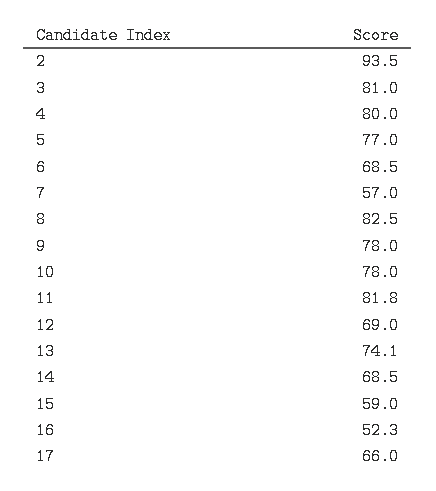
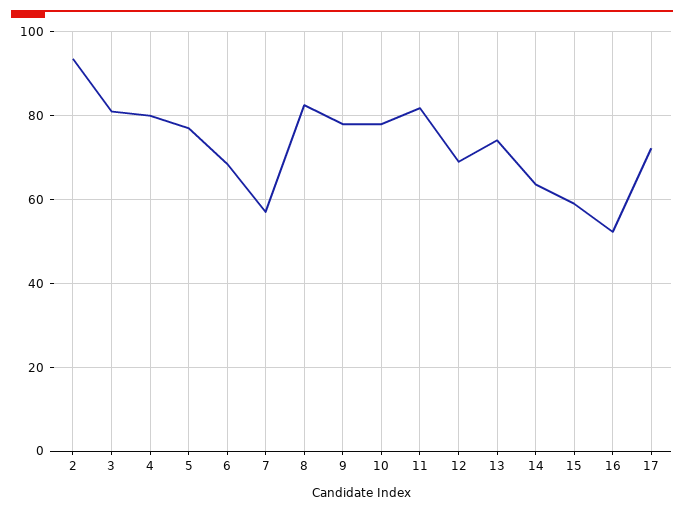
  {
    "2": 93.5,
    "3": 81,
    "4": 80,
    "5": 77,
    "6": 68.5,
    "7": 57,
    "8": 82.5,
    "9": 78,
    "10": 78,
    "11": 81.8,
    "12": 69,
    "13": 74.1,
-   "14": 68.5,
+   "14": 64,
    "15": 59,
    "16": 52.3,
-   "17": 66
+   "17": 72
  }

